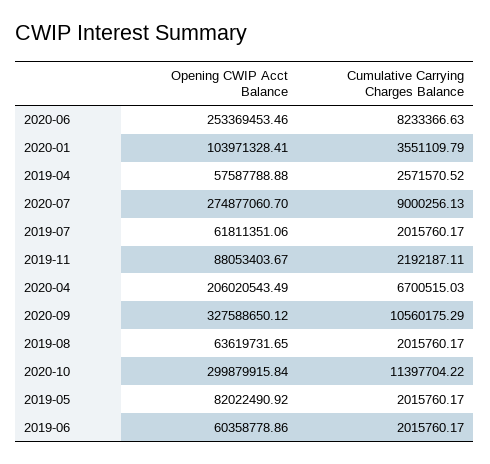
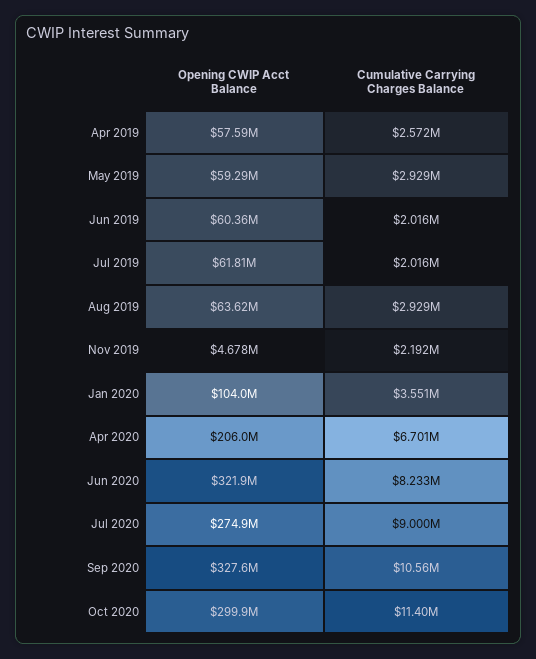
  {
    "Opening CWIP Acct Balance": {
-     "2020-06": 253369453.46,
+     "2020-06": 321900000,
      "2020-01": 103971328.41,
      "2019-04": 57587788.88,
      "2020-07": 274877060.7,
      "2019-07": 61811351.06,
-     "2019-11": 88053403.67,
+     "2019-11": 4678000,
      "2020-04": 206020543.49,
      "2020-09": 327588650.12,
      "2019-08": 63619731.65,
      "2020-10": 299879915.84,
-     "2019-05": 82022490.92,
+     "2019-05": 59290000,
      "2019-06": 60358778.86
    },
    "Cumulative Carrying Charges Balance": {
      "2020-06": 8233366.63,
      "2020-01": 3551109.79,
      "2019-04": 2571570.52,
      "2020-07": 9000256.13,
      "2019-07": 2015760.17,
      "2019-11": 2192187.11,
      "2020-04": 6700515.03,
      "2020-09": 10560175.29,
-     "2019-08": 2015760.17,
+     "2019-08": 2929000,
      "2020-10": 11397704.22,
-     "2019-05": 2015760.17,
+     "2019-05": 2929000,
      "2019-06": 2015760.17
    }
  }

